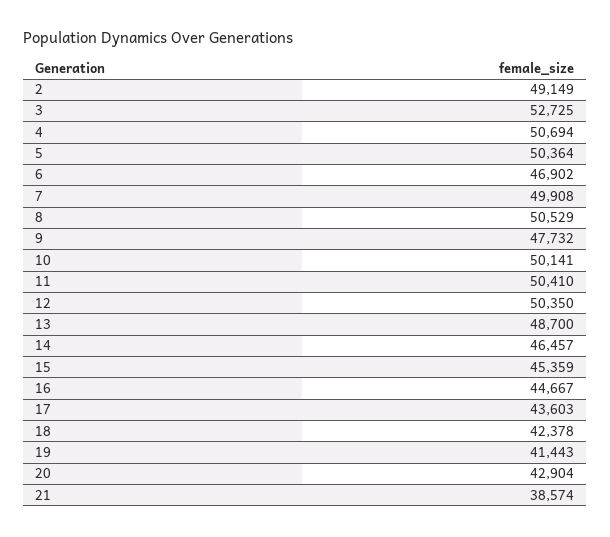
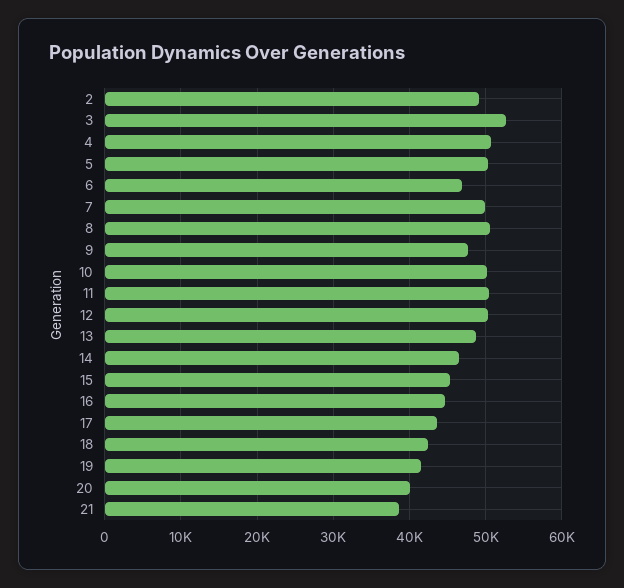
  {
    "2": 49149,
    "3": 52725,
    "4": 50694,
    "5": 50364,
    "6": 46902,
    "7": 49908,
    "8": 50529,
    "9": 47732,
    "10": 50141,
    "11": 50410,
    "12": 50350,
    "13": 48700,
    "14": 46457,
    "15": 45359,
    "16": 44667,
    "17": 43603,
    "18": 42378,
    "19": 41443,
-   "20": 42904,
+   "20": 40000,
    "21": 38574
  }

